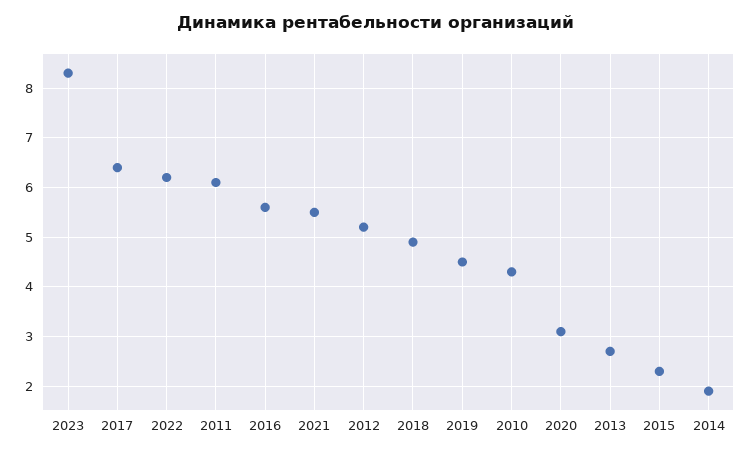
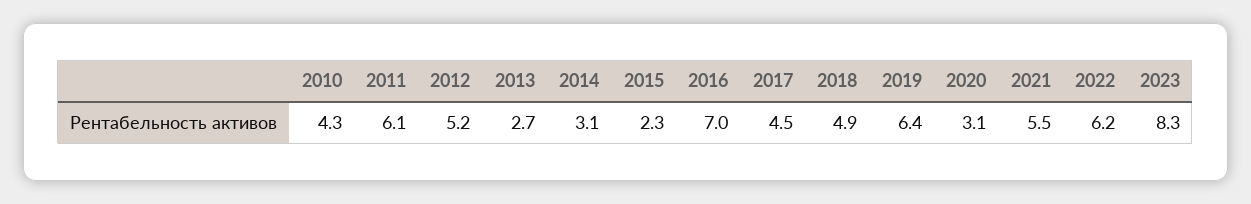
  {
    "2023": 8.3,
-   "2017": 6.5,
+   "2017": 4.5,
    "2022": 6.2,
    "2011": 6.1,
-   "2016": 5.5,
+   "2016": 7,
    "2021": 5.5,
    "2012": 5.2,
    "2018": 4.9,
-   "2019": 4.5,
+   "2019": 6.4,
    "2010": 4.3,
    "2020": 3.1,
    "2013": 2.7,
    "2015": 2.3,
-   "2014": 2
+   "2014": 3.1
  }

